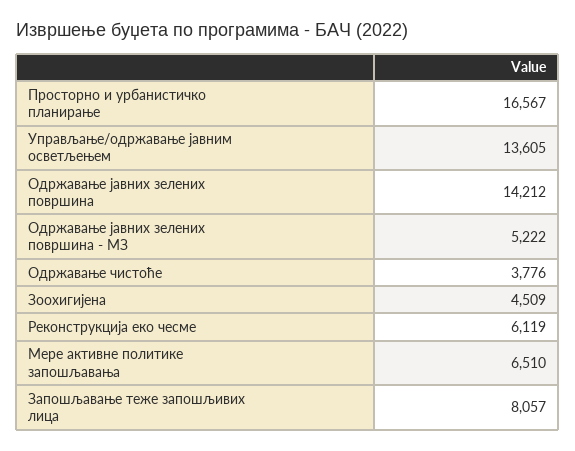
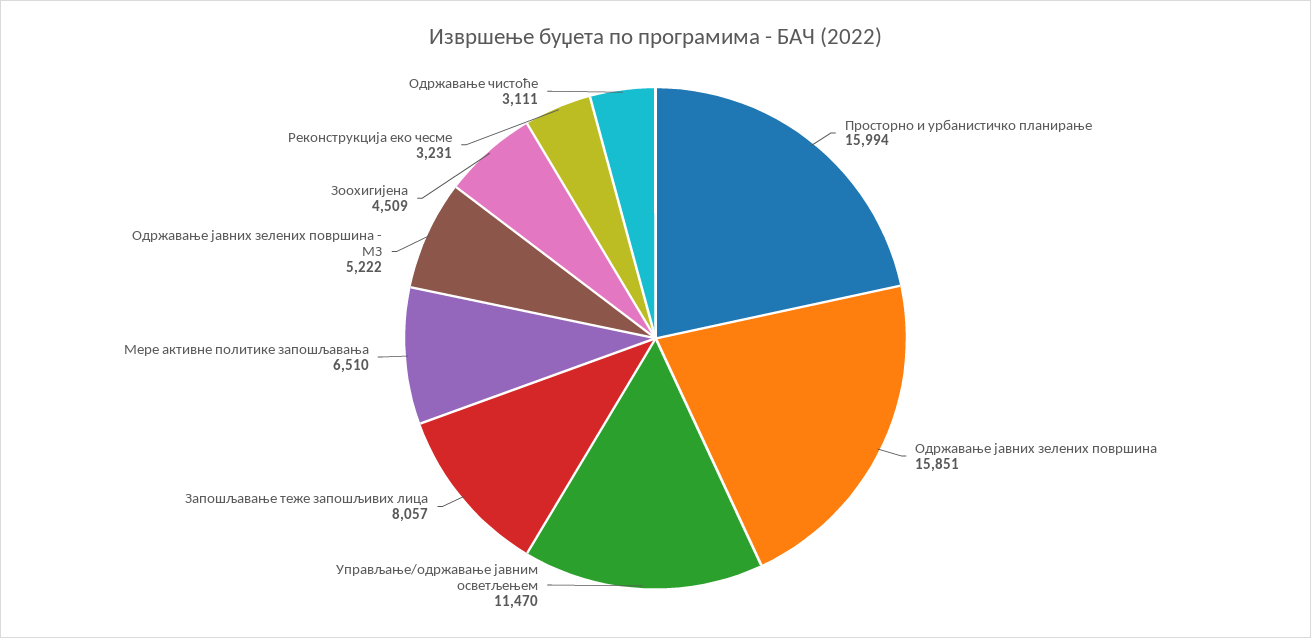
  {
-   "Просторно и урбанистичко планирање": 16567,
+   "Просторно и урбанистичко планирање": 15994,
-   "Управљање/одржавање јавним осветљењем": 13605,
+   "Управљање/одржавање јавним осветљењем": 11470,
-   "Одржавање јавних зелених површина": 14212,
+   "Одржавање јавних зелених површина": 15851,
    "Одржавање јавних зелених површина - МЗ": 5222,
-   "Одржавање чистоће": 3776,
+   "Одржавање чистоће": 3111,
    "Зоохигијена": 4509,
-   "Реконструкција еко чесме": 6119,
+   "Реконструкција еко чесме": 3231,
    "Мере активне политике запошљавања": 6510,
    "Запошљавање теже запошљивих лица": 8057
  }

